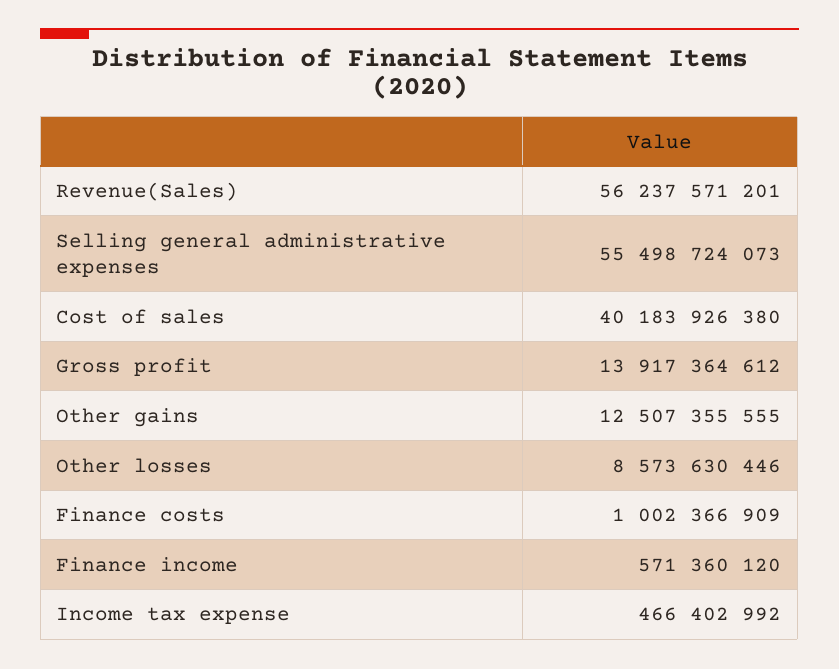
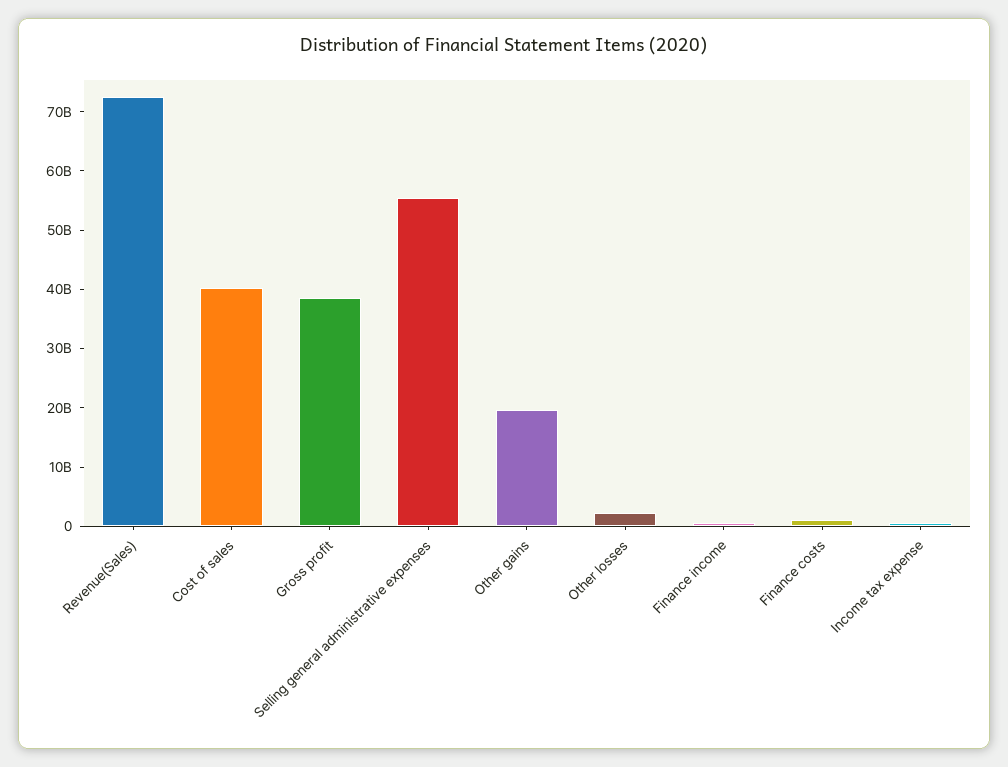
  {
-   "Revenue(Sales)": 56237571201,
+   "Revenue(Sales)": 72000000000,
    "Selling general administrative expenses": 55498724073,
    "Cost of sales": 40183926380,
-   "Gross profit": 13917364612,
+   "Gross profit": 38000000000,
-   "Other gains": 12507355555,
+   "Other gains": 20000000000,
-   "Other losses": 8573630446,
+   "Other losses": 2000000000,
    "Finance costs": 1002366909,
    "Finance income": 571360120,
    "Income tax expense": 466402992
  }

